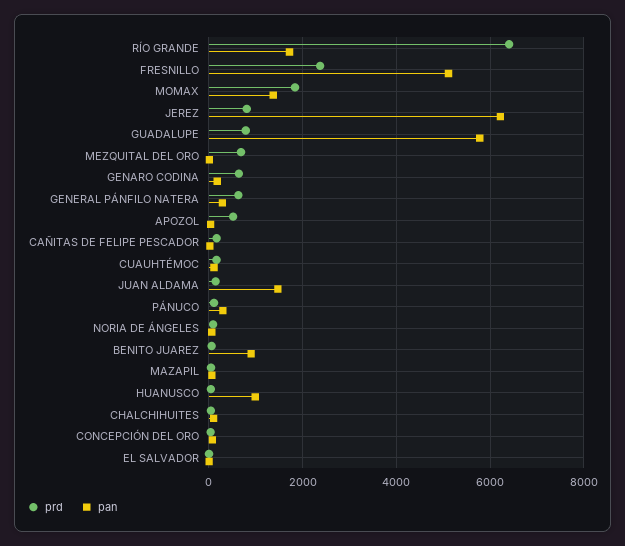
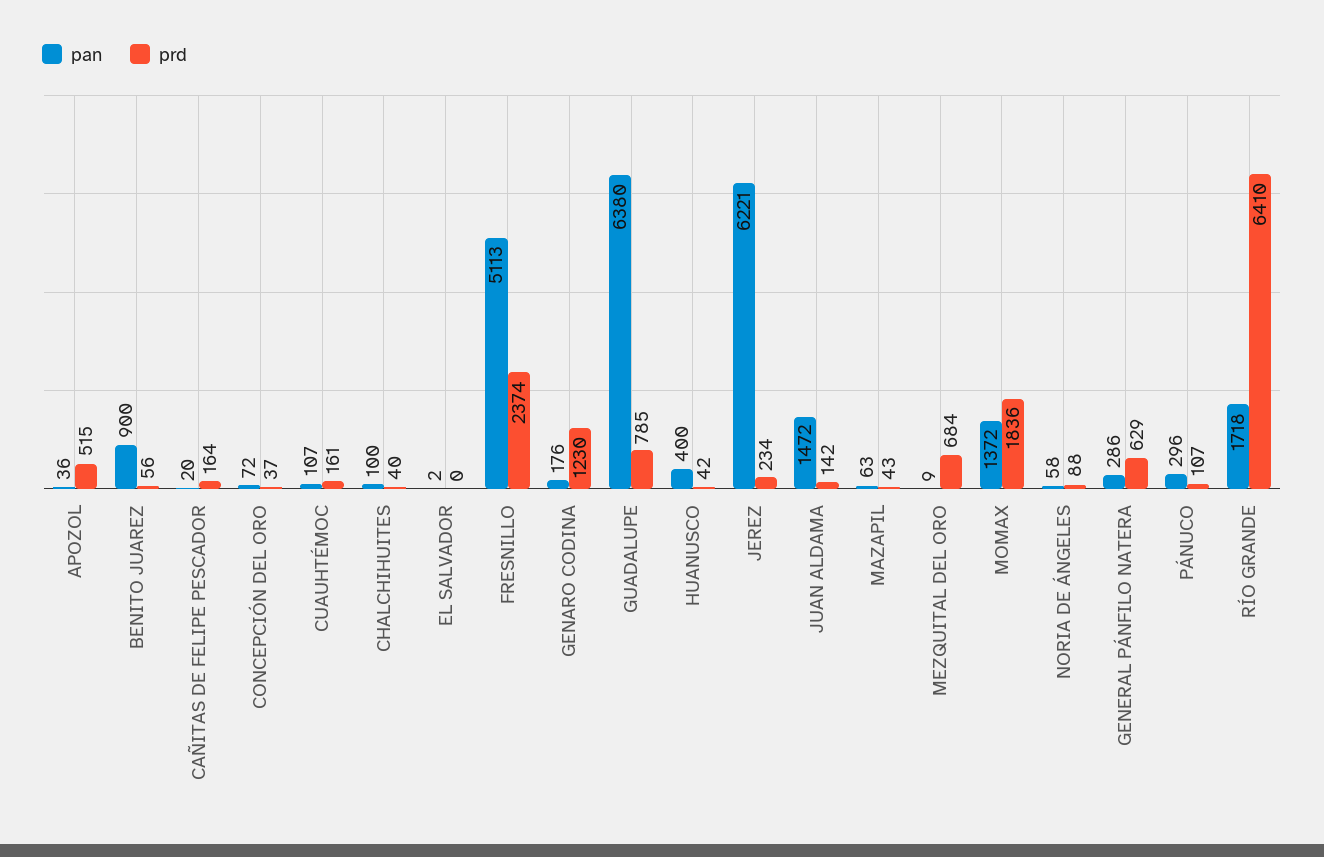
  {
    "prd": {
      "RÍO GRANDE": 6410,
      "FRESNILLO": 2374,
      "MOMAX": 1836,
-     "JEREZ": 800,
+     "JEREZ": 234,
      "GUADALUPE": 785,
      "MEZQUITAL DEL ORO": 684,
-     "GENARO CODINA": 600,
+     "GENARO CODINA": 1230,
      "GENERAL PÁNFILO NATERA": 629,
      "APOZOL": 515,
      "CAÑITAS DE FELIPE PESCADOR": 164,
      "CUAUHTÉMOC": 161,
      "JUAN ALDAMA": 142,
      "PÁNUCO": 107,
      "NORIA DE ÁNGELES": 88,
      "BENITO JUAREZ": 56,
      "MAZAPIL": 43,
      "HUANUSCO": 42,
      "CHALCHIHUITES": 40,
      "CONCEPCIÓN DEL ORO": 37,
      "EL SALVADOR": 0
    },
    "pan": {
      "RÍO GRANDE": 1718,
      "FRESNILLO": 5113,
      "MOMAX": 1372,
      "JEREZ": 6221,
-     "GUADALUPE": 5800,
+     "GUADALUPE": 6380,
      "MEZQUITAL DEL ORO": 9,
      "GENARO CODINA": 176,
      "GENERAL PÁNFILO NATERA": 286,
      "APOZOL": 36,
      "CAÑITAS DE FELIPE PESCADOR": 20,
      "CUAUHTÉMOC": 107,
      "JUAN ALDAMA": 1472,
      "PÁNUCO": 296,
      "NORIA DE ÁNGELES": 58,
      "BENITO JUAREZ": 900,
      "MAZAPIL": 63,
-     "HUANUSCO": 1000,
+     "HUANUSCO": 400,
      "CHALCHIHUITES": 100,
      "CONCEPCIÓN DEL ORO": 72,
      "EL SALVADOR": 2
    }
  }

